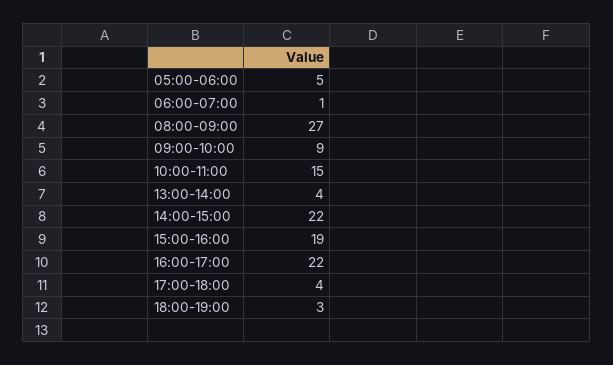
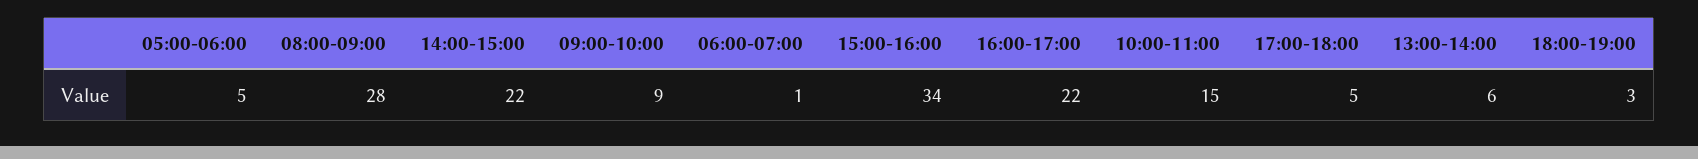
  {
    "05:00-06:00": 5,
    "06:00-07:00": 1,
-   "08:00-09:00": 27,
+   "08:00-09:00": 28,
    "09:00-10:00": 9,
    "10:00-11:00": 15,
-   "13:00-14:00": 4,
+   "13:00-14:00": 6,
    "14:00-15:00": 22,
-   "15:00-16:00": 19,
+   "15:00-16:00": 34,
    "16:00-17:00": 22,
-   "17:00-18:00": 4,
+   "17:00-18:00": 5,
    "18:00-19:00": 3
  }

